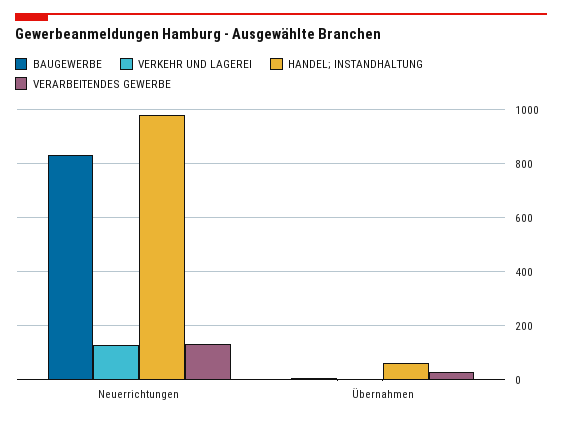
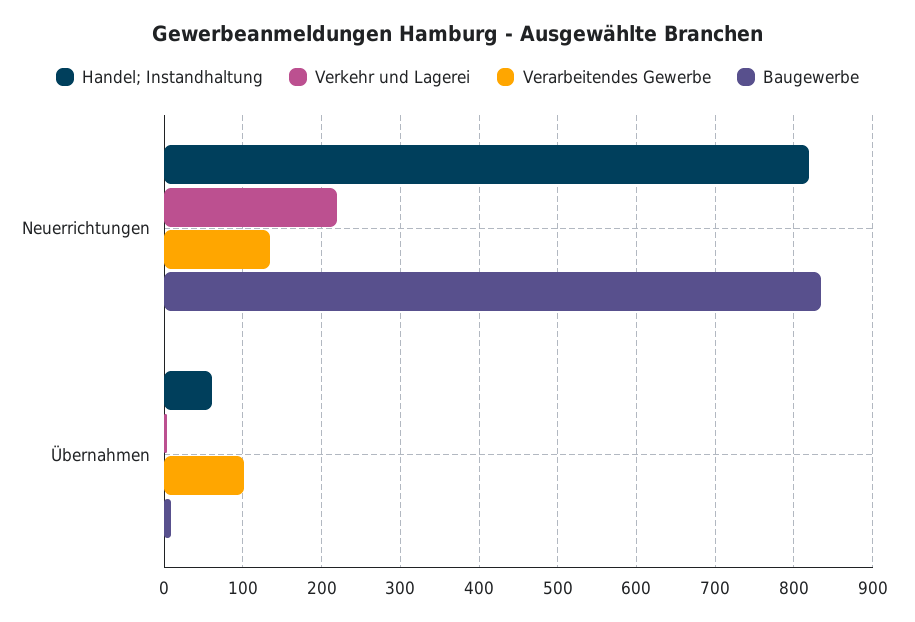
  {
    "BAUGEWERBE": {
      "Neuerrichtungen": 830,
      "Übernahmen": 10
    },
    "VERKEHR UND LAGEREI": {
-     "Neuerrichtungen": 125,
+     "Neuerrichtungen": 220,
      "Übernahmen": 0
    },
    "HANDEL; INSTANDHALTUNG": {
-     "Neuerrichtungen": 975,
+     "Neuerrichtungen": 820,
      "Übernahmen": 60
    },
    "VERARBEITENDES GEWERBE": {
      "Neuerrichtungen": 130,
-     "Übernahmen": 25
+     "Übernahmen": 100
    }
  }

